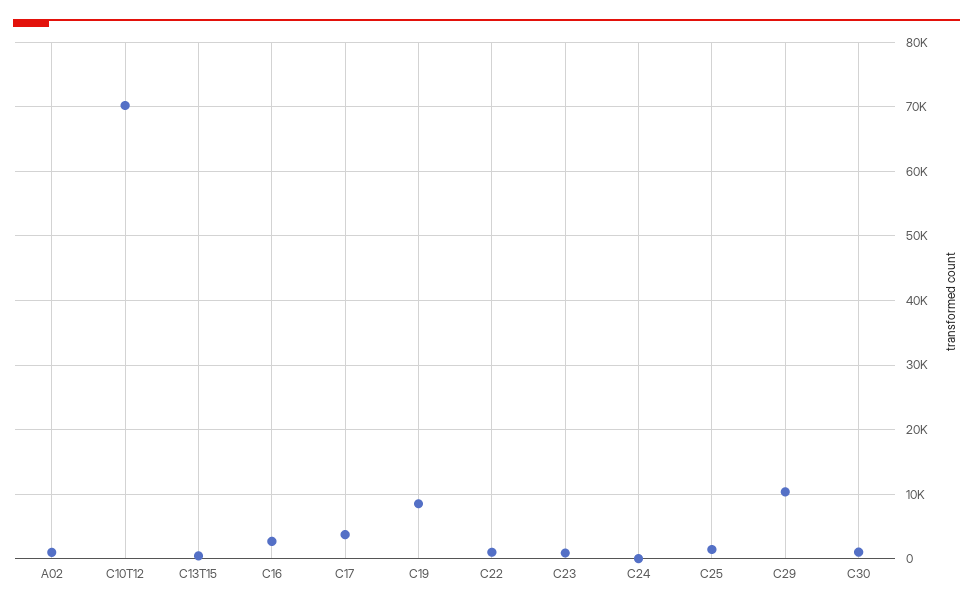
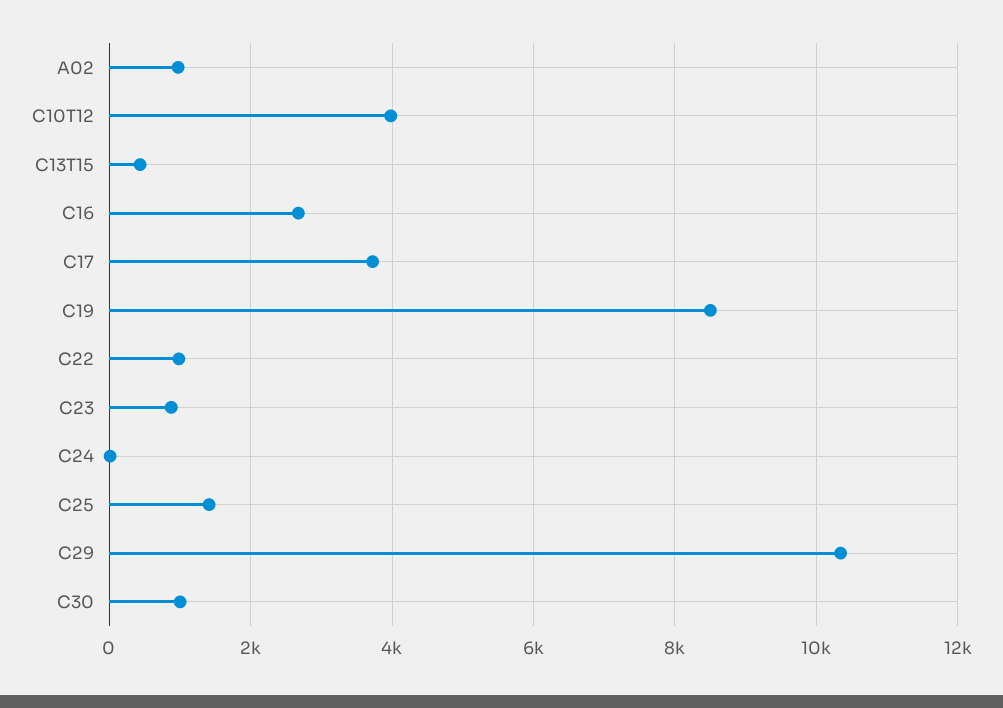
  {
    "A02": 1000,
-   "C10T12": 70000,
+   "C10T12": 4000,
    "C13T15": 400,
    "C16": 2600,
    "C17": 3800,
    "C19": 8600,
    "C22": 1000,
    "C23": 800,
    "C24": 0,
    "C25": 1400,
    "C29": 10400,
    "C30": 1000
  }

